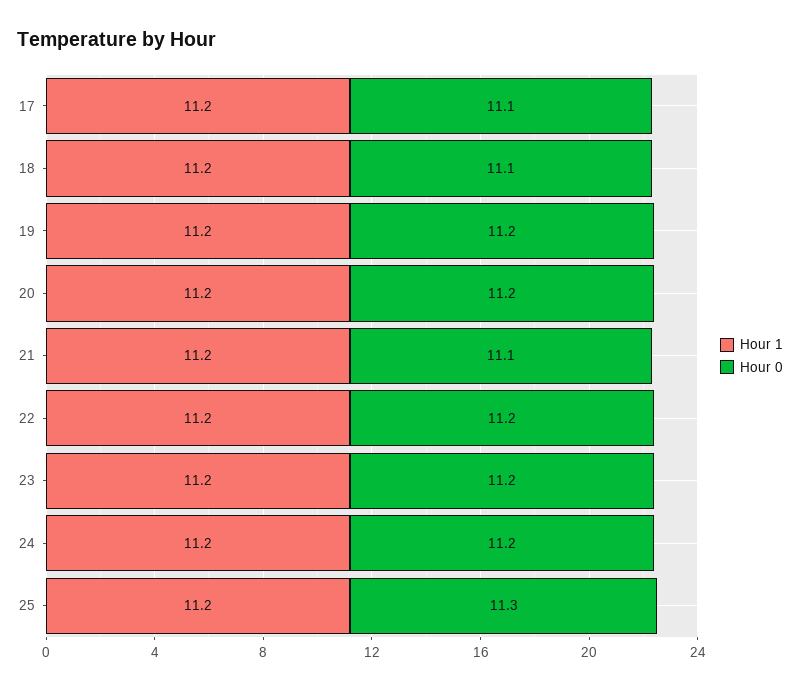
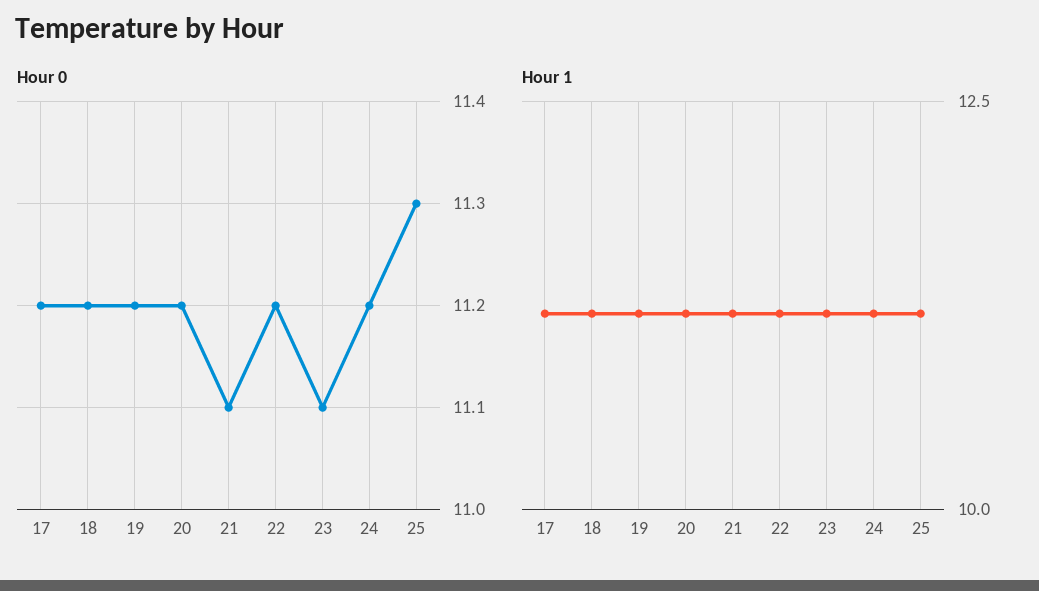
  {
    "Hour 1": {
      "17": 11.2,
      "18": 11.2,
      "19": 11.2,
      "20": 11.2,
      "21": 11.2,
      "22": 11.2,
      "23": 11.2,
      "24": 11.2,
      "25": 11.2
    },
    "Hour 0": {
-     "17": 11.1,
+     "17": 11.2,
-     "18": 11.1,
+     "18": 11.2,
      "19": 11.2,
      "20": 11.2,
      "21": 11.1,
      "22": 11.2,
-     "23": 11.2,
+     "23": 11.1,
      "24": 11.2,
      "25": 11.3
    }
  }

